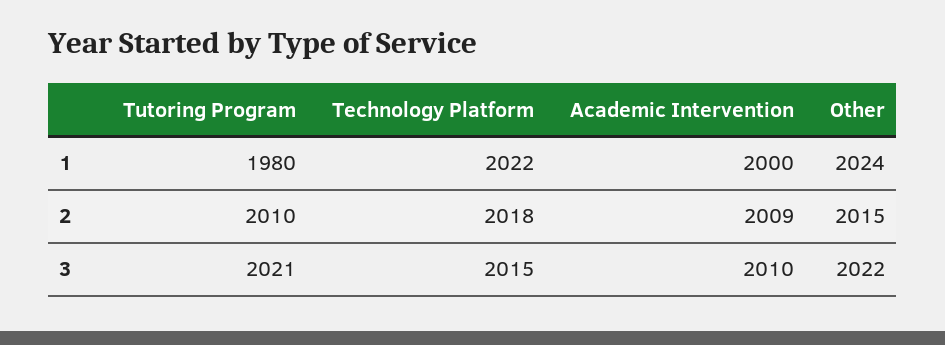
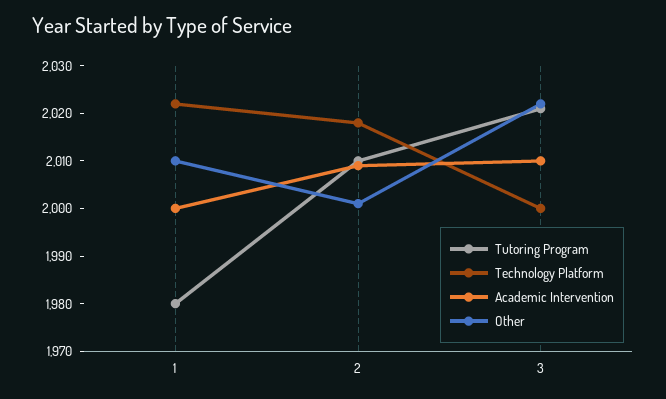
  {
    "Tutoring Program": {
      "1": 1980,
      "2": 2010,
      "3": 2021
    },
    "Technology Platform": {
      "1": 2022,
      "2": 2018,
-     "3": 2015
+     "3": 2000
    },
    "Academic Intervention": {
      "1": 2000,
      "2": 2009,
      "3": 2010
    },
    "Other": {
-     "1": 2024,
+     "1": 2010,
-     "2": 2015,
+     "2": 2000,
      "3": 2022
    }
  }

